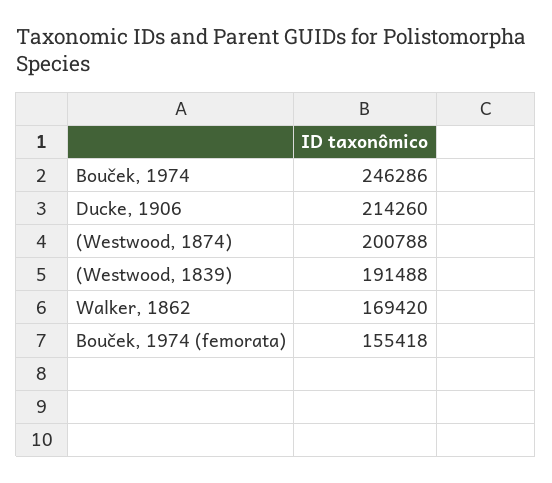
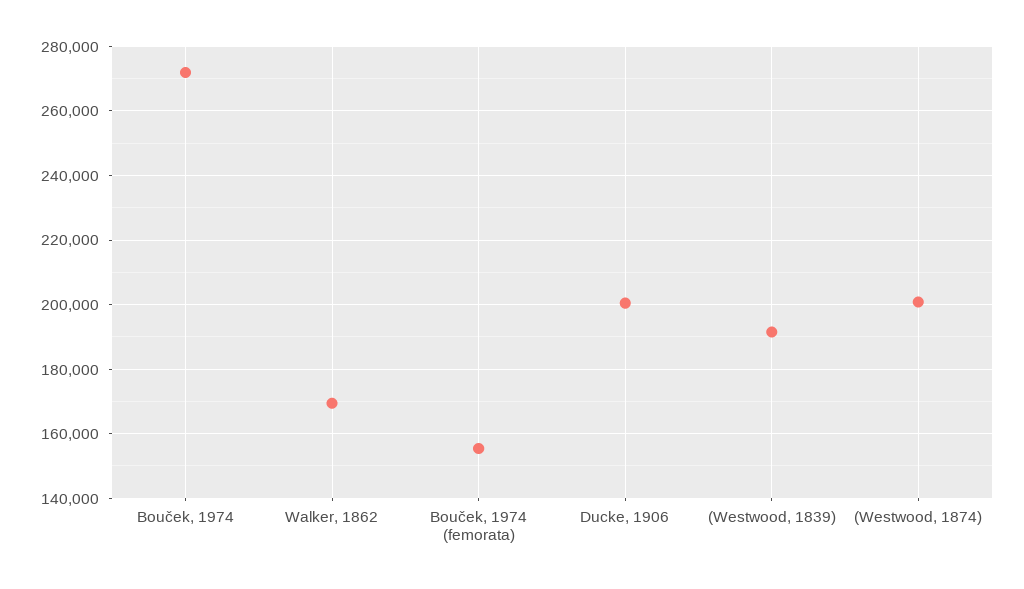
  {
-   "Bouček, 1974": 246286,
+   "Bouček, 1974": 272000,
-   "Ducke, 1906": 214260,
+   "Ducke, 1906": 200000,
    "(Westwood, 1874)": 200788,
    "(Westwood, 1839)": 191488,
    "Walker, 1862": 169420,
    "Bouček, 1974 (femorata)": 155418
  }

